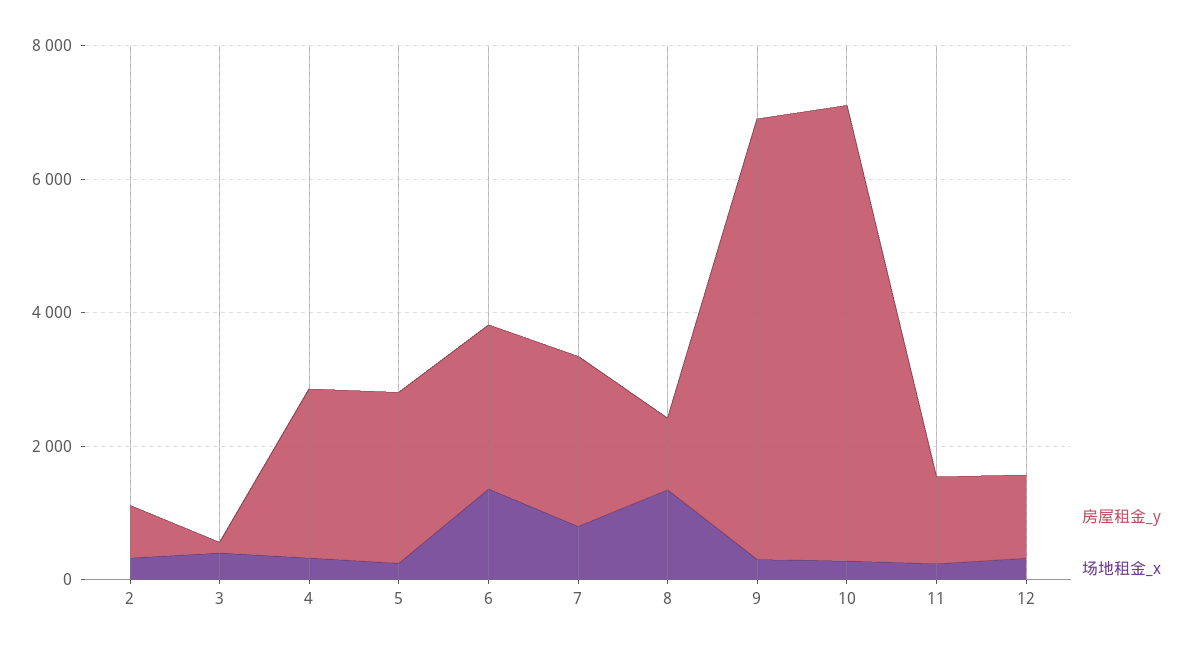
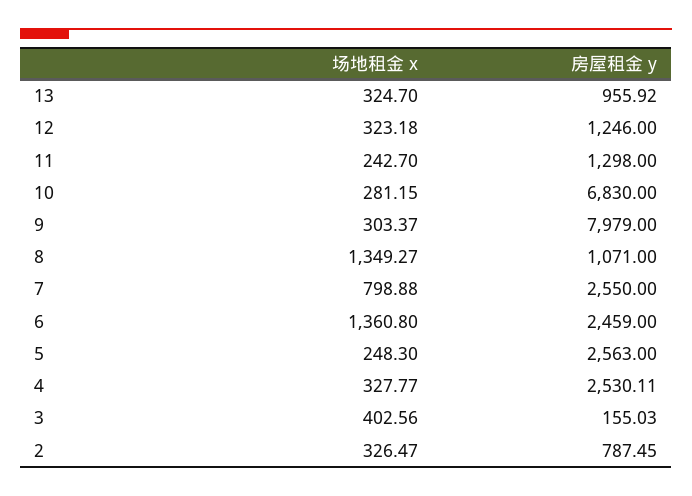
  {
    "房屋租金_y": {
      "2": 787.45,
      "3": 155.03,
      "4": 2530.11,
      "5": 2563,
      "6": 2459,
      "7": 2550,
      "8": 1071,
-     "9": 6500,
+     "9": 7979,
      "10": 6830,
      "11": 1298,
-     "12": 1246
+     "12": 1246,
+     "13": 955.92
    },
    "场地租金_x": {
      "2": 326.47,
      "3": 402.56,
      "4": 327.77,
      "5": 248.3,
      "6": 1360.8,
      "7": 798.88,
      "8": 1349.27,
      "9": 303.37,
      "10": 281.15,
      "11": 242.7,
-     "12": 323.18
+     "12": 323.18,
+     "13": 324.7
    }
  }

